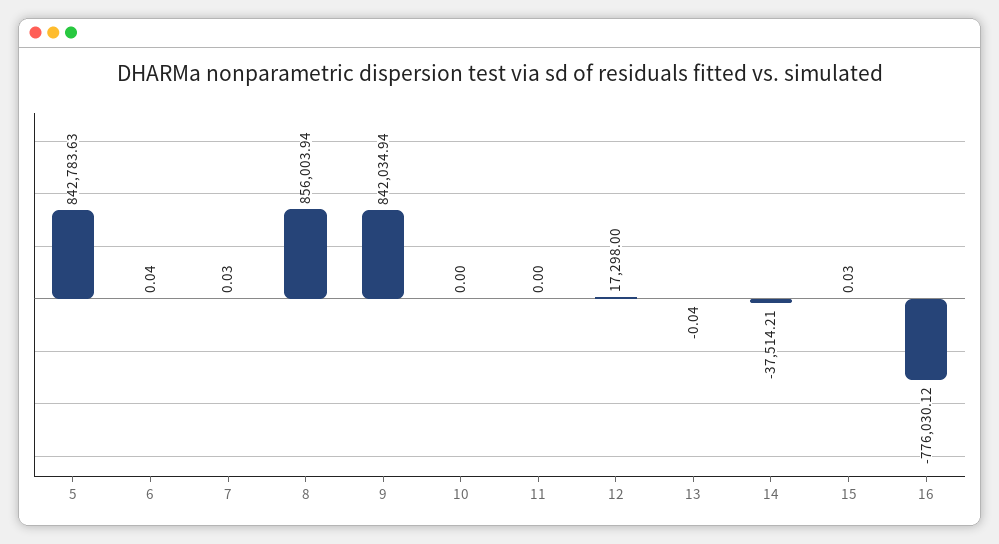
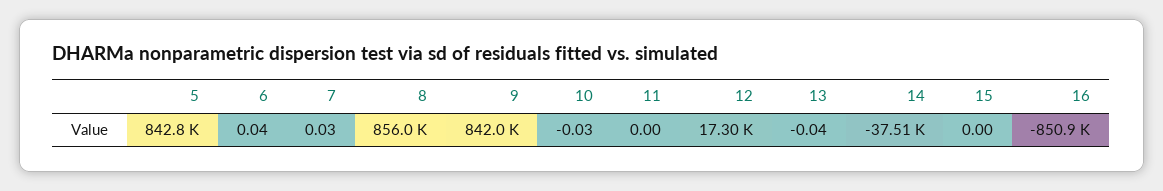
  {
    "5": 842783.63,
    "6": 0.04,
    "7": 0.03,
    "8": 856003.94,
    "9": 842034.94,
-   "10": 0,
+   "10": -0.03,
    "11": 0,
    "12": 17298,
    "13": -0.04,
    "14": -37514.21,
-   "15": 0.03,
+   "15": 0,
-   "16": -776030.12
+   "16": -850900
  }

